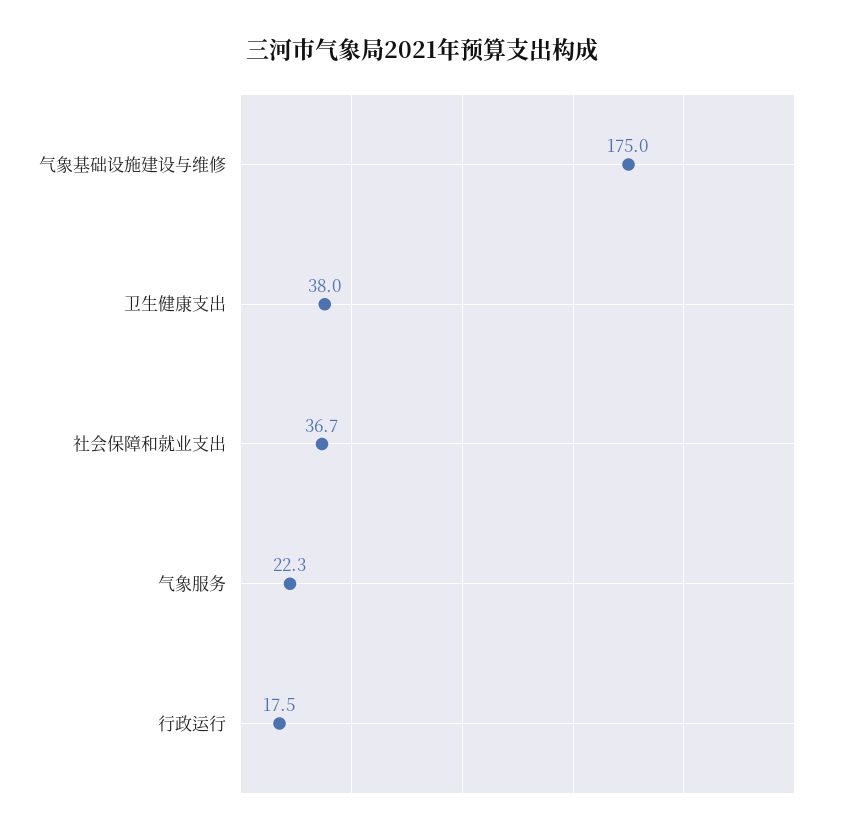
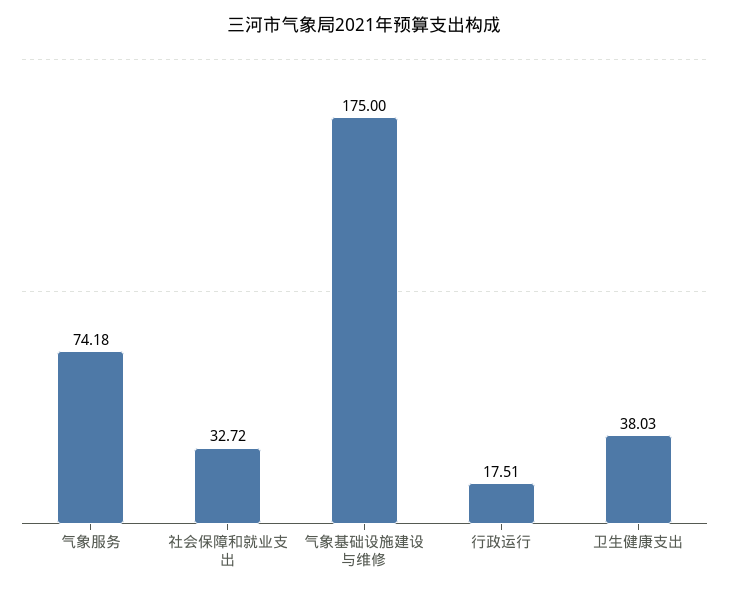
  {
    "气象基础设施建设与维修": 175,
    "卫生健康支出": 38.03,
-   "社会保障和就业支出": 36.7,
+   "社会保障和就业支出": 32.72,
-   "气象服务": 22.3,
+   "气象服务": 74.18,
    "行政运行": 17.51
  }

